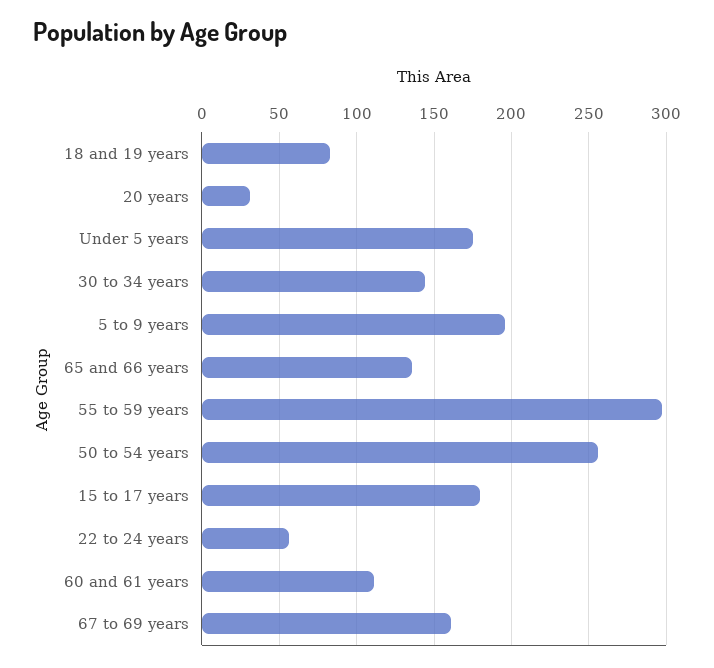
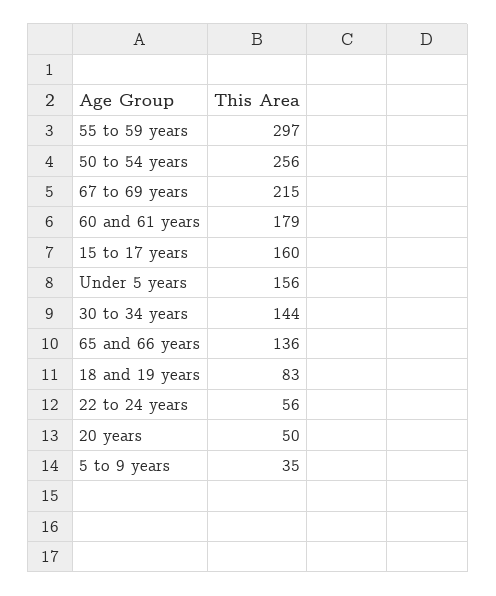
  {
    "18 and 19 years": 83,
-   "20 years": 30,
+   "20 years": 50,
-   "Under 5 years": 175,
+   "Under 5 years": 156,
    "30 to 34 years": 144,
-   "5 to 9 years": 195,
+   "5 to 9 years": 35,
    "65 and 66 years": 136,
    "55 to 59 years": 297,
    "50 to 54 years": 256,
-   "15 to 17 years": 180,
+   "15 to 17 years": 160,
    "22 to 24 years": 56,
-   "60 and 61 years": 110,
+   "60 and 61 years": 179,
-   "67 to 69 years": 160
+   "67 to 69 years": 215
  }

